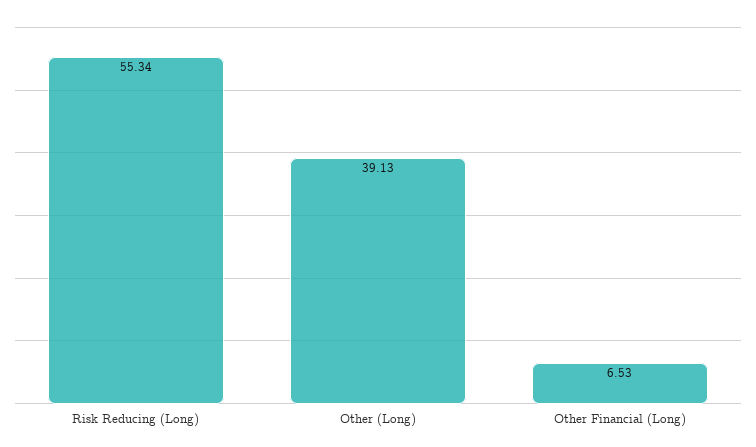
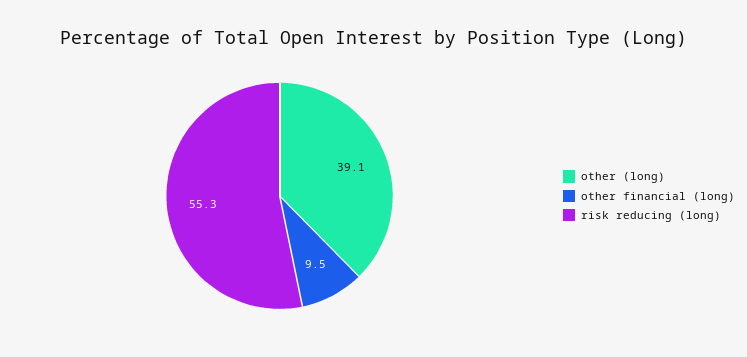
  {
    "Risk Reducing (Long)": 55.34,
    "Other (Long)": 39.13,
-   "Other Financial (Long)": 6.53
+   "Other Financial (Long)": 9.5
  }

